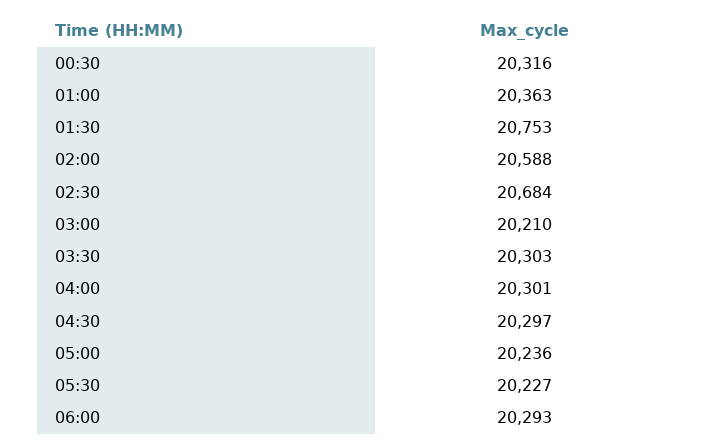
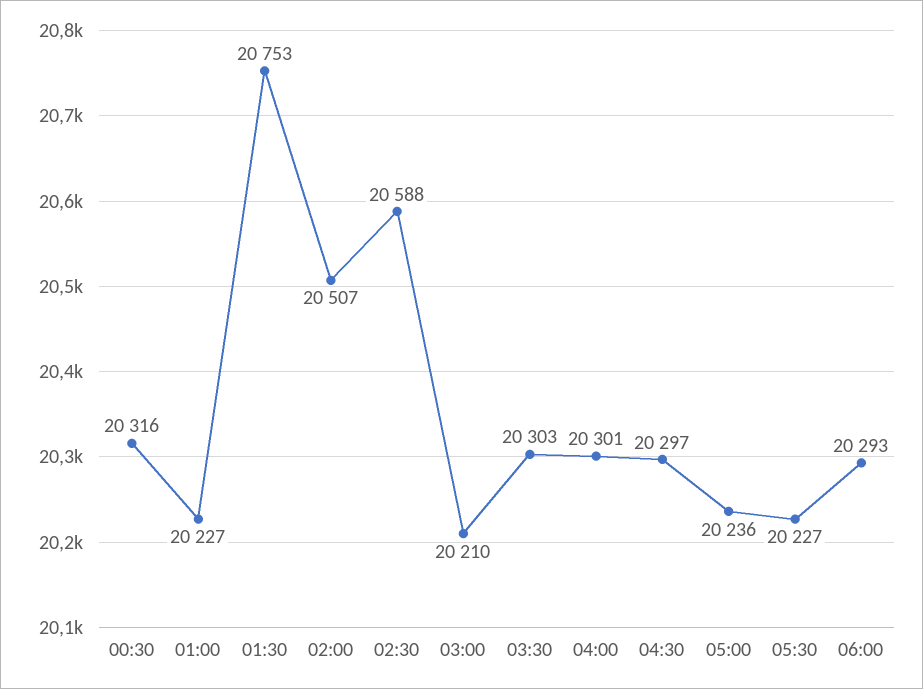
  {
    "00:30": 20316,
-   "01:00": 20363,
+   "01:00": 20227,
    "01:30": 20753,
-   "02:00": 20588,
+   "02:00": 20507,
-   "02:30": 20684,
+   "02:30": 20588,
    "03:00": 20210,
    "03:30": 20303,
    "04:00": 20301,
    "04:30": 20297,
    "05:00": 20236,
    "05:30": 20227,
    "06:00": 20293
  }

